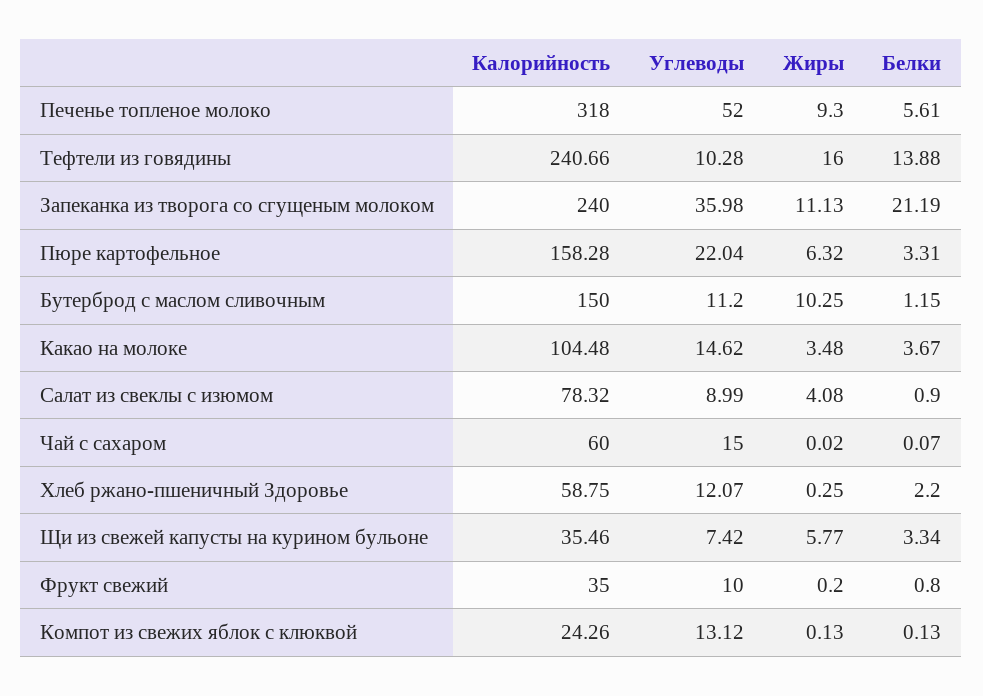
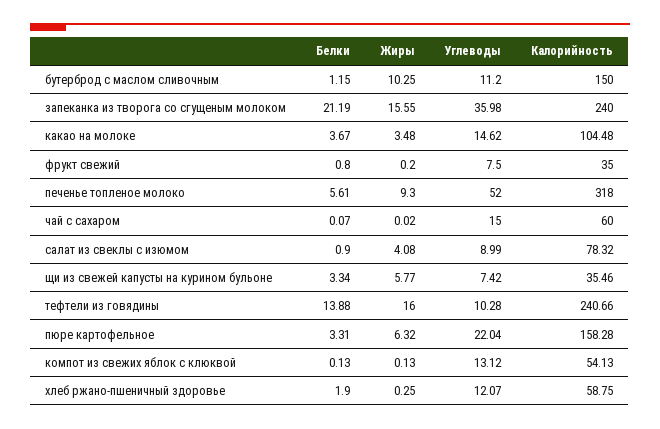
  {
    "Калорийность": {
      "Печенье топленое молоко": 318,
      "Тефтели из говядины": 240.66,
      "Запеканка из творога со сгущеным молоком": 240,
      "Пюре картофельное": 158.28,
      "Бутерброд с маслом сливочным": 150,
      "Какао на молоке": 104.48,
      "Салат из свеклы с изюмом": 78.32,
      "Чай с сахаром": 60,
      "Хлеб ржано-пшеничный Здоровье": 58.75,
      "Щи из свежей капусты на курином бульоне": 35.46,
      "Фрукт свежий": 35,
-     "Компот из свежих яблок с клюквой": 24.26
+     "Компот из свежих яблок с клюквой": 54.13
    },
    "Углеводы": {
      "Печенье топленое молоко": 52,
      "Тефтели из говядины": 10.28,
      "Запеканка из творога со сгущеным молоком": 35.98,
      "Пюре картофельное": 22.04,
      "Бутерброд с маслом сливочным": 11.2,
      "Какао на молоке": 14.62,
      "Салат из свеклы с изюмом": 8.99,
      "Чай с сахаром": 15,
      "Хлеб ржано-пшеничный Здоровье": 12.07,
      "Щи из свежей капусты на курином бульоне": 7.42,
-     "Фрукт свежий": 10,
+     "Фрукт свежий": 7.5,
      "Компот из свежих яблок с клюквой": 13.12
    },
    "Жиры": {
      "Печенье топленое молоко": 9.3,
      "Тефтели из говядины": 16,
-     "Запеканка из творога со сгущеным молоком": 11.13,
+     "Запеканка из творога со сгущеным молоком": 15.55,
      "Пюре картофельное": 6.32,
      "Бутерброд с маслом сливочным": 10.25,
      "Какао на молоке": 3.48,
      "Салат из свеклы с изюмом": 4.08,
      "Чай с сахаром": 0.02,
      "Хлеб ржано-пшеничный Здоровье": 0.25,
      "Щи из свежей капусты на курином бульоне": 5.77,
      "Фрукт свежий": 0.2,
      "Компот из свежих яблок с клюквой": 0.13
    },
    "Белки": {
      "Печенье топленое молоко": 5.61,
      "Тефтели из говядины": 13.88,
      "Запеканка из творога со сгущеным молоком": 21.19,
      "Пюре картофельное": 3.31,
      "Бутерброд с маслом сливочным": 1.15,
      "Какао на молоке": 3.67,
      "Салат из свеклы с изюмом": 0.9,
      "Чай с сахаром": 0.07,
-     "Хлеб ржано-пшеничный Здоровье": 2.2,
+     "Хлеб ржано-пшеничный Здоровье": 1.9,
      "Щи из свежей капусты на курином бульоне": 3.34,
      "Фрукт свежий": 0.8,
      "Компот из свежих яблок с клюквой": 0.13
    }
  }

